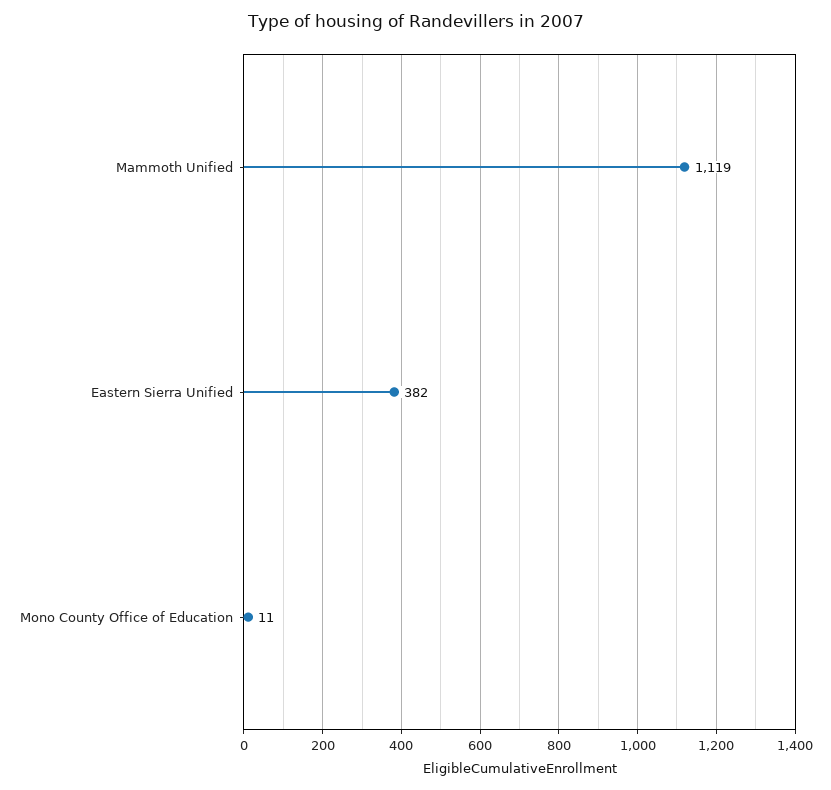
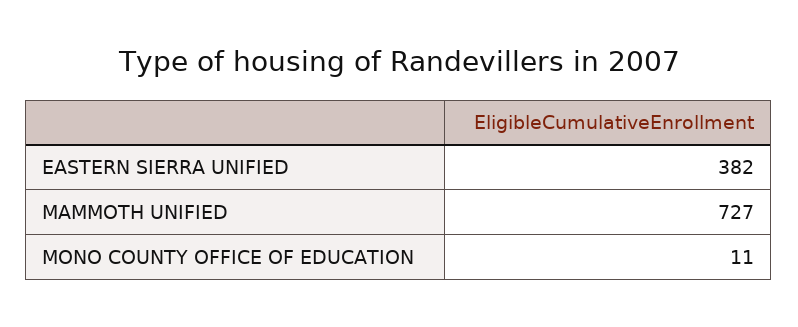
  {
-   "Mammoth Unified": 1119,
+   "Mammoth Unified": 727,
    "Eastern Sierra Unified": 382,
    "Mono County Office of Education": 11
  }

